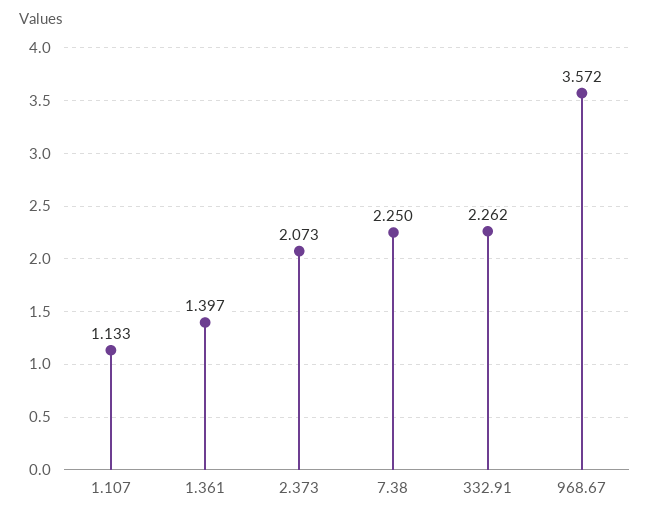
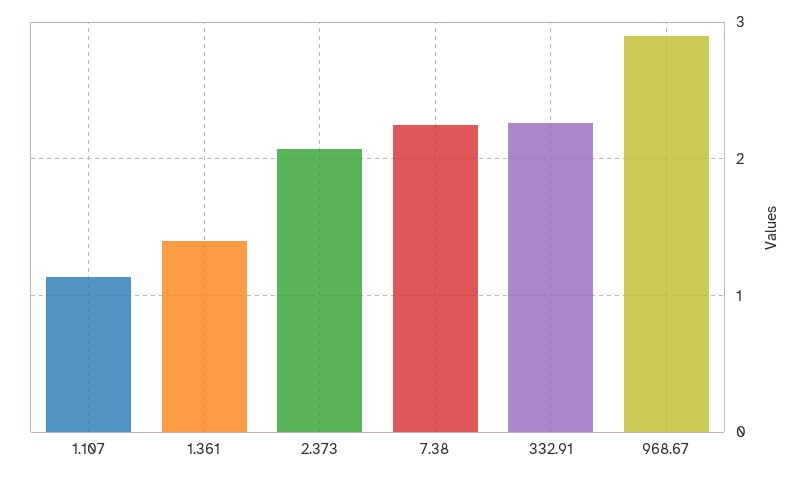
  {
    "1.107": 1.133,
    "1.361": 1.397,
    "2.373": 2.073,
    "7.38": 2.25,
    "332.91": 2.262,
-   "968.67": 3.572
+   "968.67": 2.9
  }

